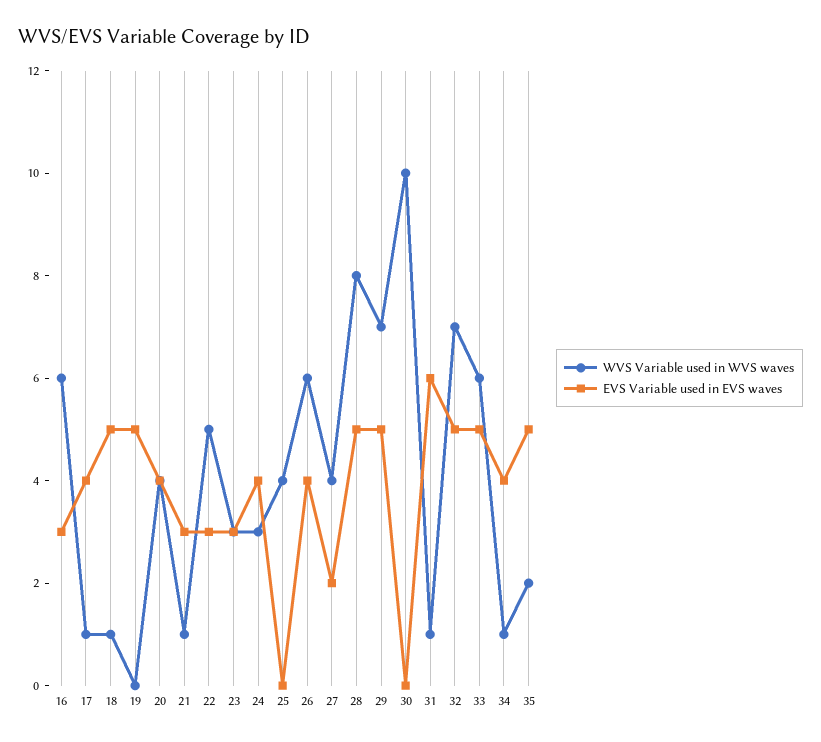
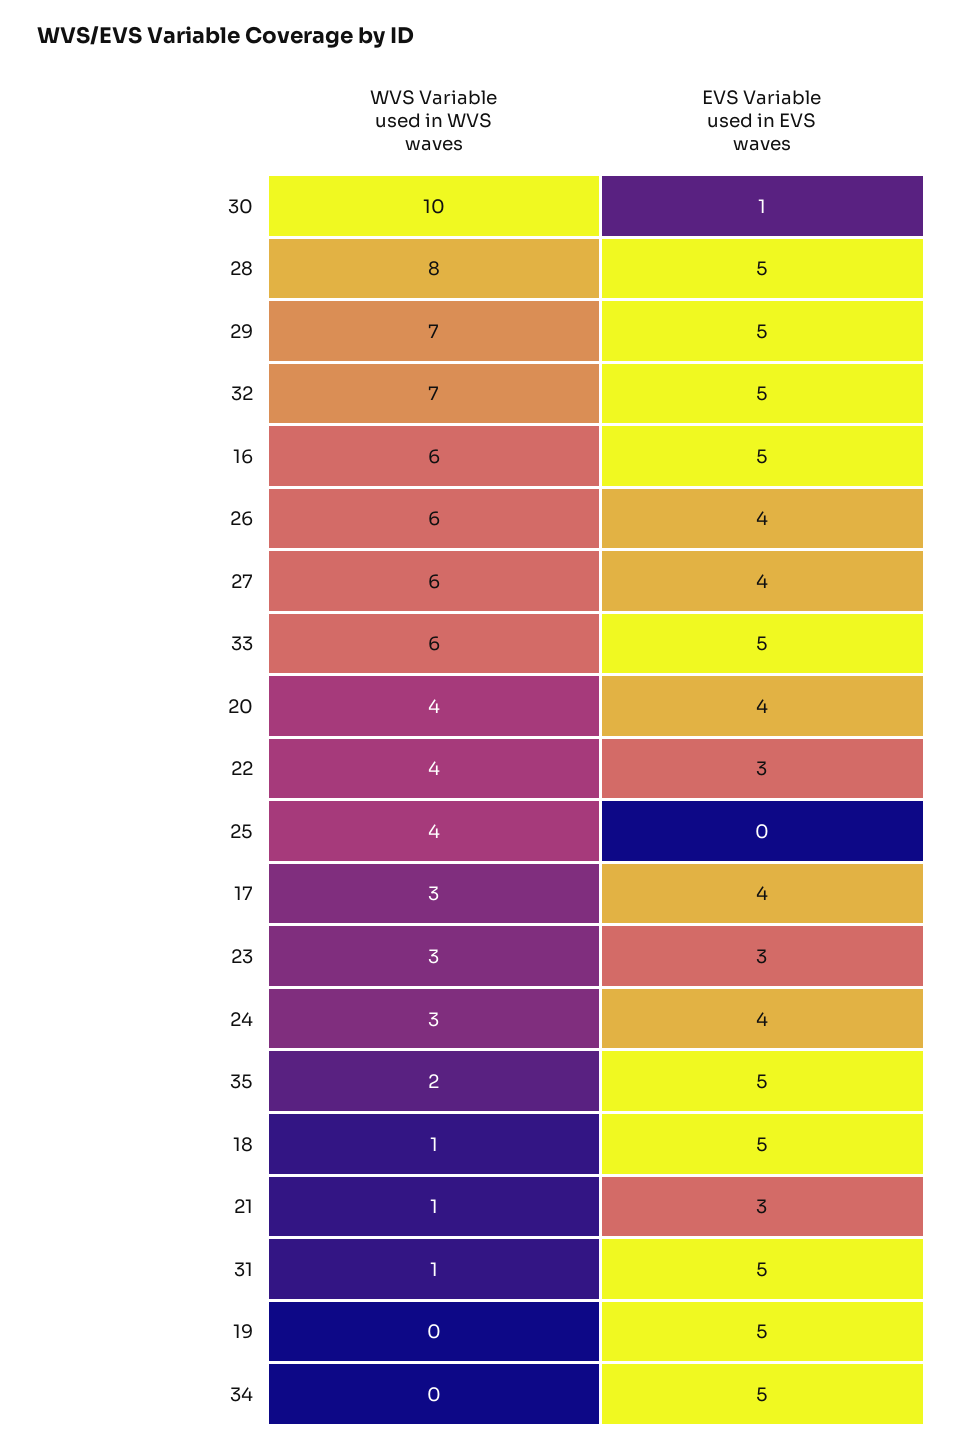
  {
    "WVS Variable used in WVS waves": {
      "16": 6,
-     "17": 1,
+     "17": 3,
      "18": 1,
      "19": 0,
      "20": 4,
      "21": 1,
-     "22": 5,
+     "22": 4,
      "23": 3,
      "24": 3,
      "25": 4,
      "26": 6,
-     "27": 4,
+     "27": 6,
      "28": 8,
      "29": 7,
      "30": 10,
      "31": 1,
      "32": 7,
      "33": 6,
-     "34": 1,
+     "34": 0,
      "35": 2
    },
    "EVS Variable used in EVS waves": {
-     "16": 3,
+     "16": 5,
      "17": 4,
      "18": 5,
      "19": 5,
      "20": 4,
      "21": 3,
      "22": 3,
      "23": 3,
      "24": 4,
      "25": 0,
      "26": 4,
-     "27": 2,
+     "27": 4,
      "28": 5,
      "29": 5,
-     "30": 0,
+     "30": 1,
-     "31": 6,
+     "31": 5,
      "32": 5,
      "33": 5,
-     "34": 4,
+     "34": 5,
      "35": 5
    }
  }

